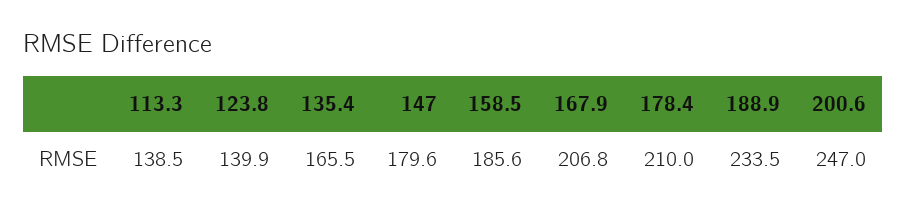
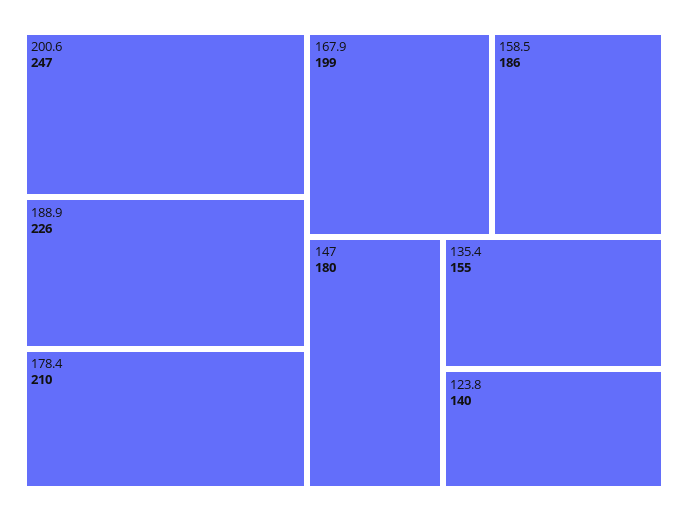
  {
-   "113.3": 138.5,
    "123.8": 139.9,
-   "135.4": 165.5,
+   "135.4": 155,
    "147": 179.6,
    "158.5": 185.6,
-   "167.9": 206.8,
+   "167.9": 199,
    "178.4": 210,
-   "188.9": 233.5,
+   "188.9": 226,
    "200.6": 247
  }

